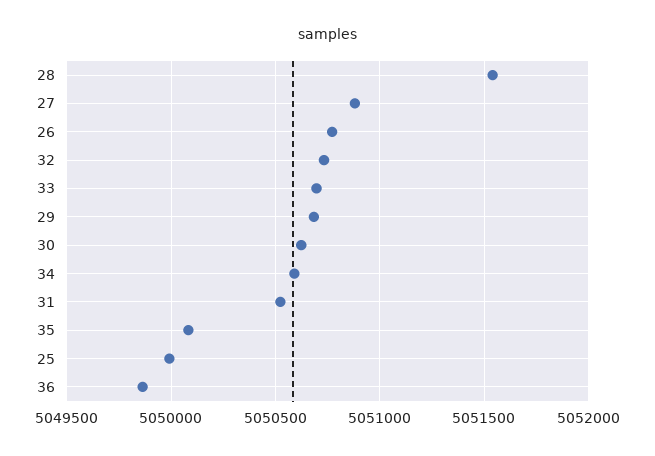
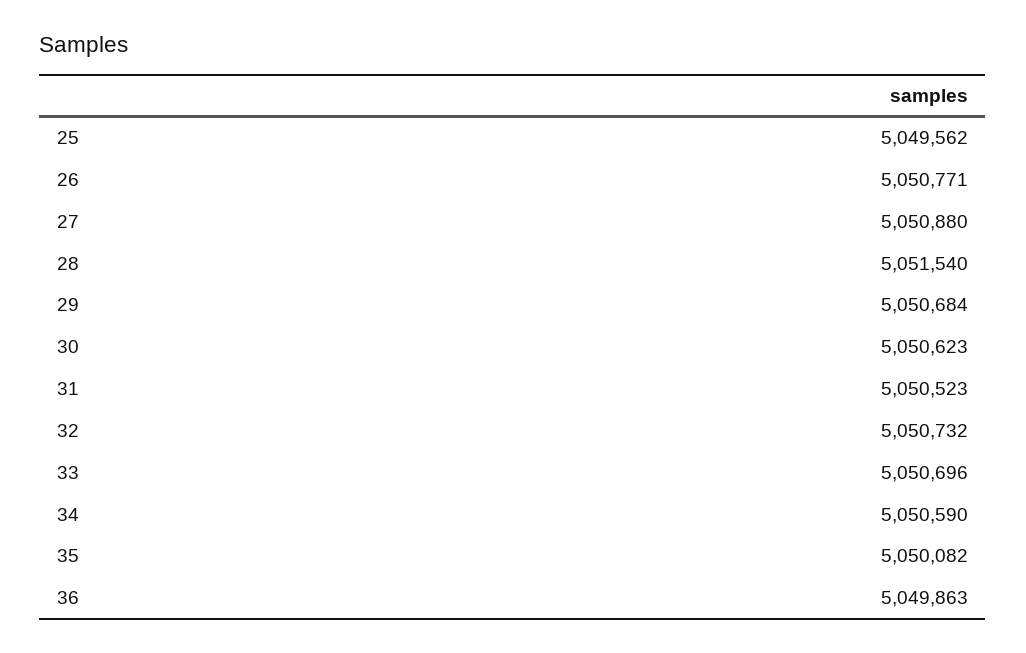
  {
    "28": 5051540,
    "27": 5050880,
    "26": 5050771,
    "32": 5050732,
    "33": 5050696,
    "29": 5050684,
    "30": 5050623,
    "34": 5050590,
    "31": 5050523,
    "35": 5050082,
-   "25": 5050000,
+   "25": 5049562,
    "36": 5049863
  }

